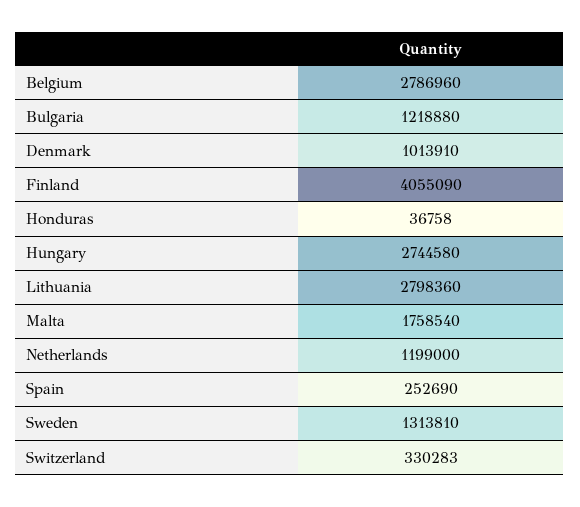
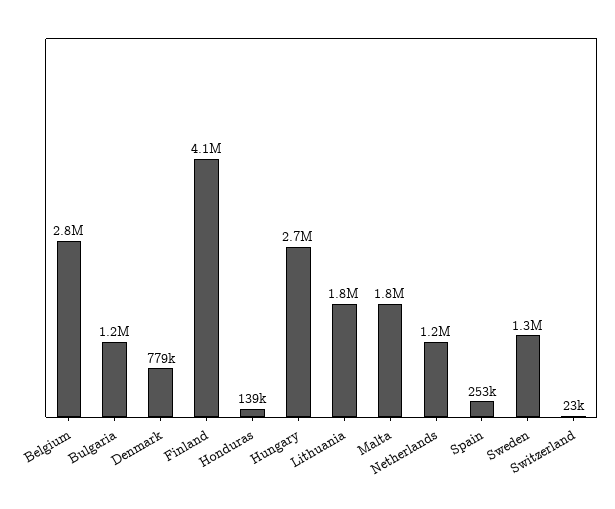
  {
    "Belgium": 2786960,
    "Bulgaria": 1218880,
-   "Denmark": 1013910,
+   "Denmark": 779000,
    "Finland": 4055090,
-   "Honduras": 36758,
+   "Honduras": 139000,
    "Hungary": 2744580,
-   "Lithuania": 2798360,
+   "Lithuania": 1800000,
    "Malta": 1758540,
    "Netherlands": 1199000,
    "Spain": 252690,
    "Sweden": 1313810,
-   "Switzerland": 330283
+   "Switzerland": 23000
  }

